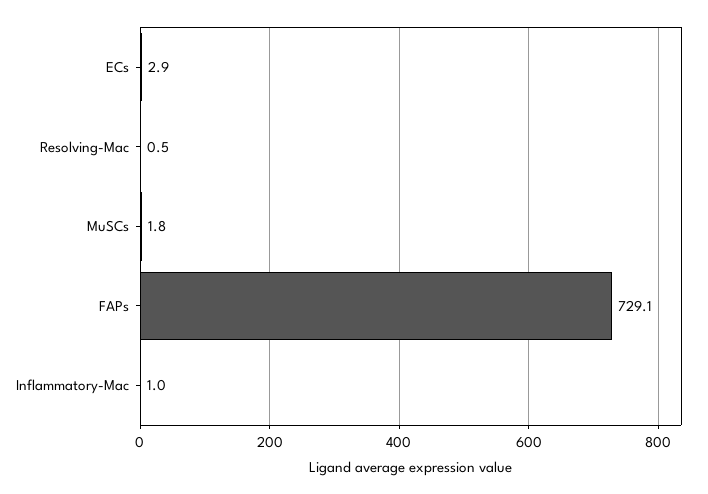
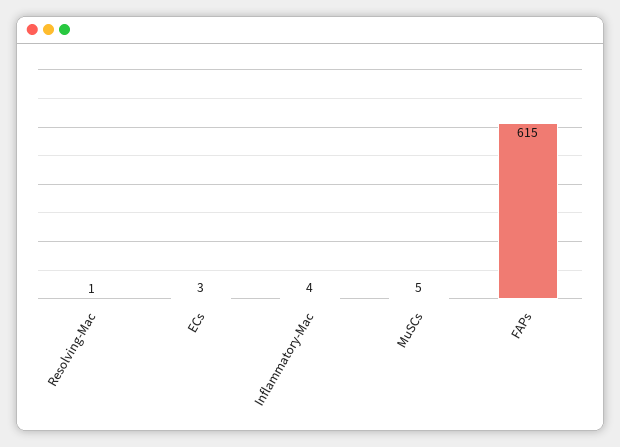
  {
    "ECs": 2.9,
    "Resolving-Mac": 0.5,
-   "MuSCs": 1.8,
+   "MuSCs": 5,
-   "FAPs": 729.1,
+   "FAPs": 615,
-   "Inflammatory-Mac": 1
+   "Inflammatory-Mac": 4
  }

